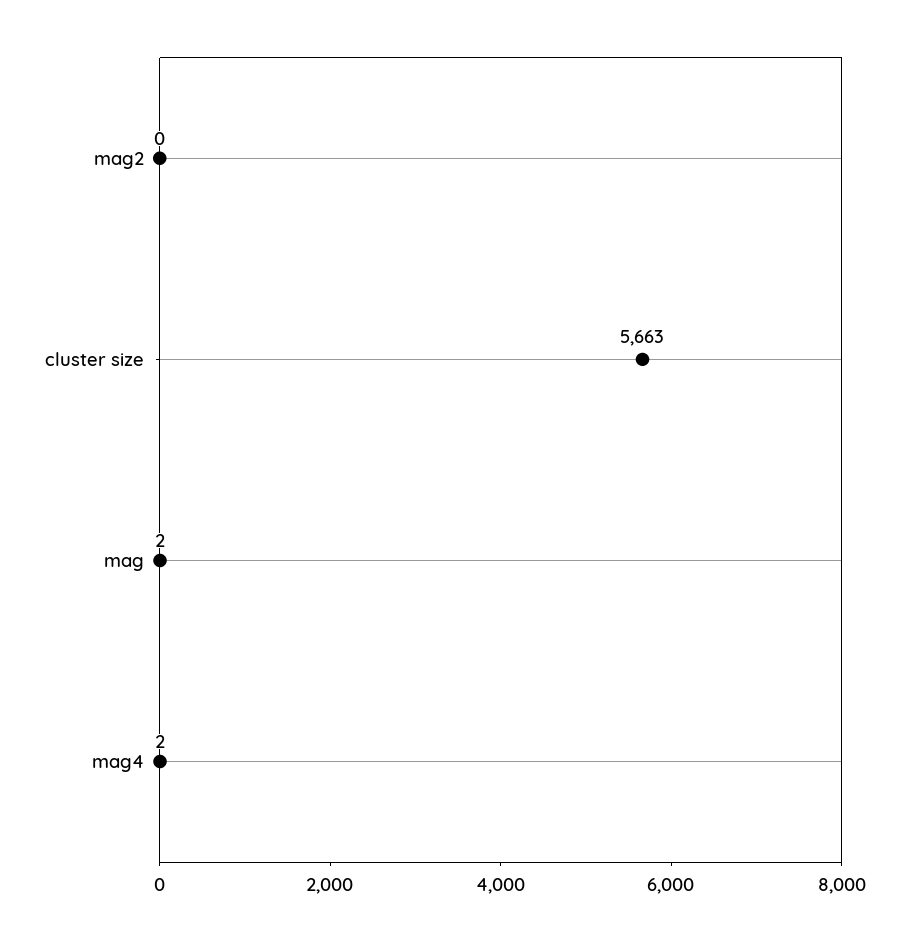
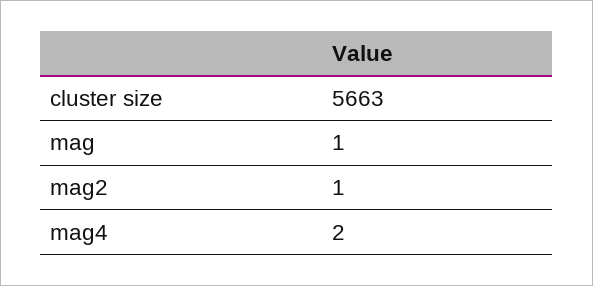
  {
-   "mag2": 0,
+   "mag2": 1,
    "cluster size": 5663,
-   "mag": 2,
+   "mag": 1,
    "mag4": 2
  }

